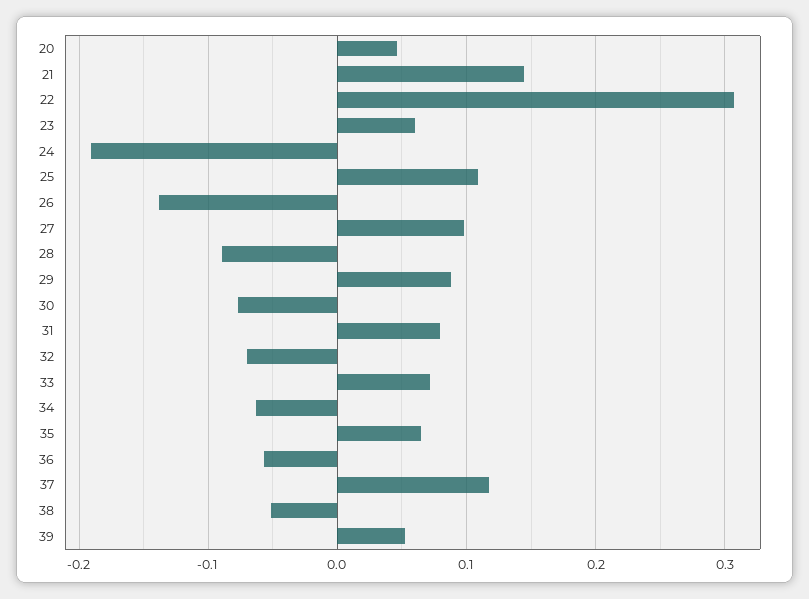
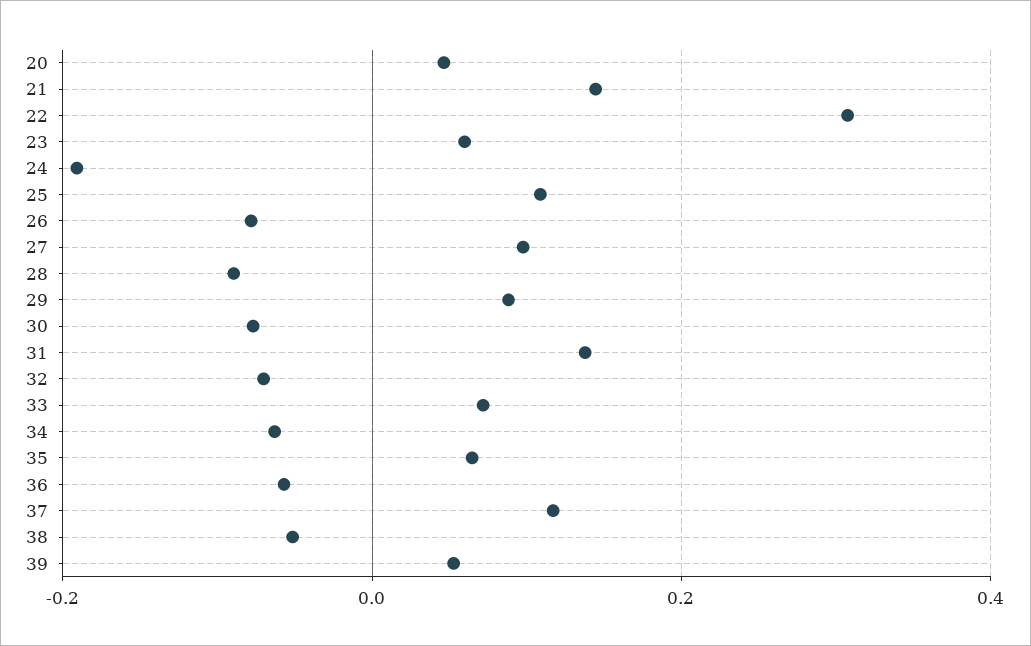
  {
    "20": 0.05,
    "21": 0.14,
    "22": 0.31,
    "23": 0.06,
    "24": -0.19,
    "25": 0.11,
-   "26": -0.14,
+   "26": -0.08,
    "27": 0.1,
    "28": -0.09,
    "29": 0.09,
    "30": -0.08,
-   "31": 0.08,
+   "31": 0.14,
    "32": -0.07,
    "33": 0.07,
    "34": -0.06,
    "35": 0.06,
    "36": -0.06,
    "37": 0.12,
    "38": -0.05,
    "39": 0.05
  }

